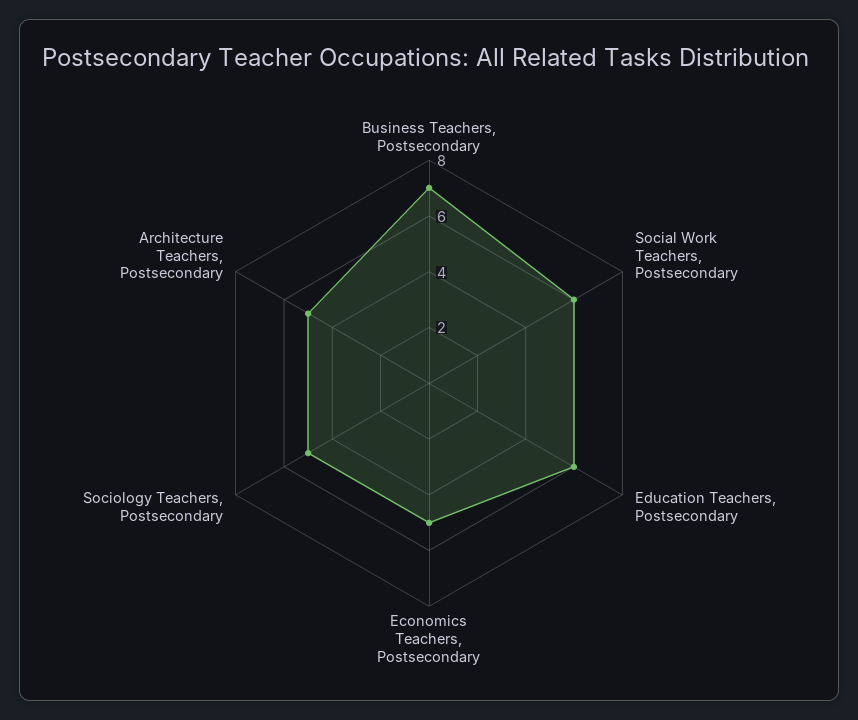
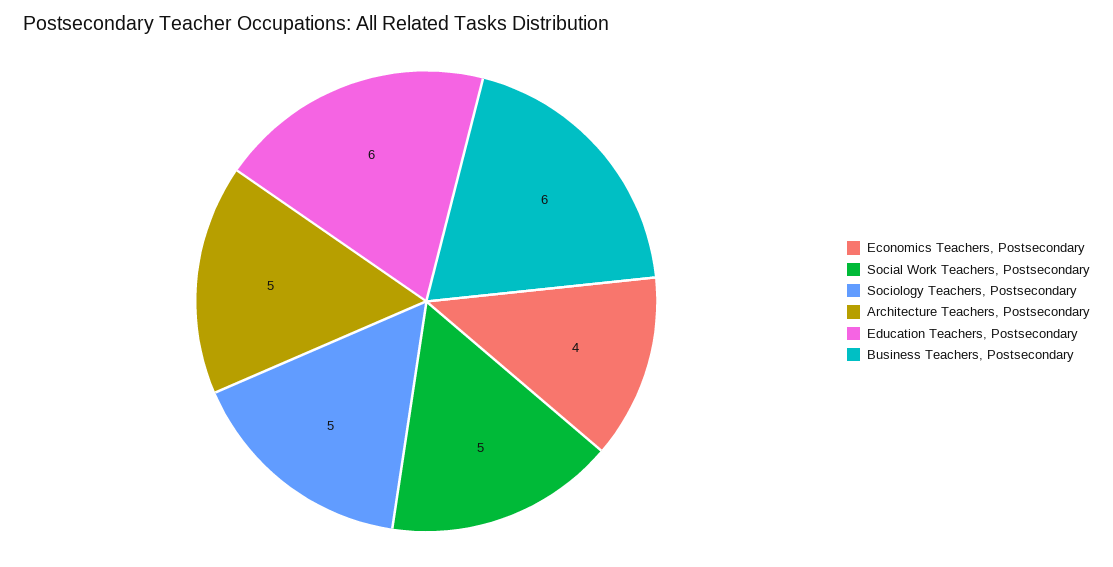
  {
-   "Business Teachers, Postsecondary": 7,
+   "Business Teachers, Postsecondary": 6,
-   "Social Work Teachers, Postsecondary": 6,
+   "Social Work Teachers, Postsecondary": 5,
    "Education Teachers, Postsecondary": 6,
-   "Economics Teachers, Postsecondary": 5,
+   "Economics Teachers, Postsecondary": 4,
    "Sociology Teachers, Postsecondary": 5,
    "Architecture Teachers, Postsecondary": 5
  }

